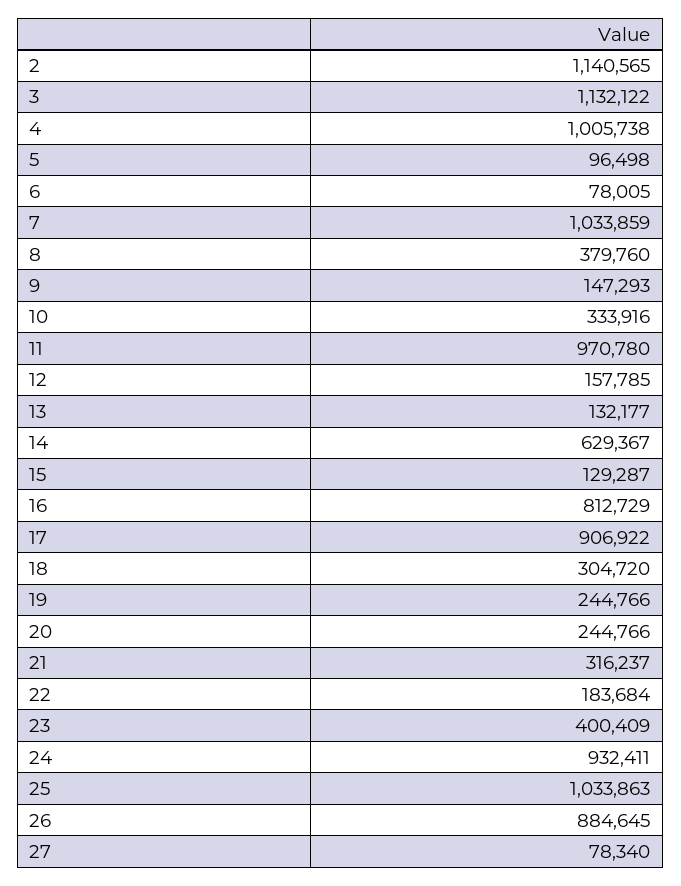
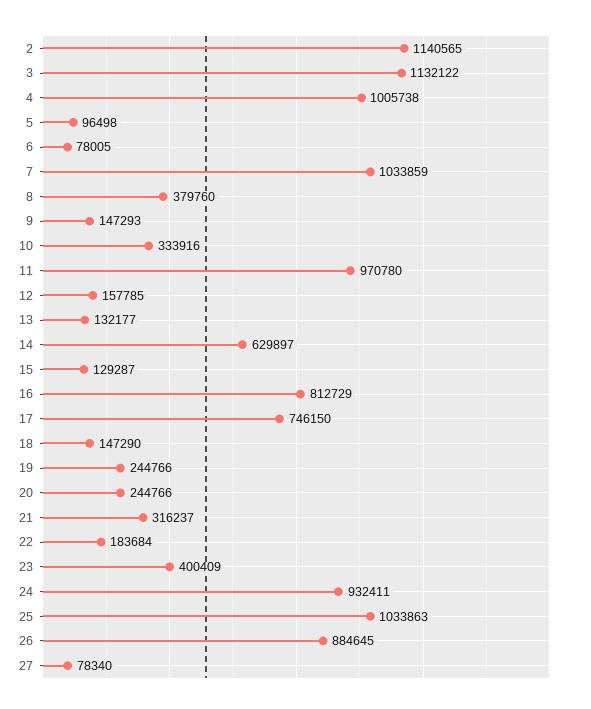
  {
    "2": 1140565,
    "3": 1132122,
    "4": 1005738,
    "5": 96498,
    "6": 78005,
    "7": 1033859,
    "8": 379760,
    "9": 147293,
    "10": 333916,
    "11": 970780,
    "12": 157785,
    "13": 132177,
-   "14": 629367,
+   "14": 629897,
    "15": 129287,
    "16": 812729,
-   "17": 906922,
+   "17": 746150,
-   "18": 304720,
+   "18": 147290,
    "19": 244766,
    "20": 244766,
    "21": 316237,
    "22": 183684,
    "23": 400409,
    "24": 932411,
    "25": 1033863,
    "26": 884645,
    "27": 78340
  }

